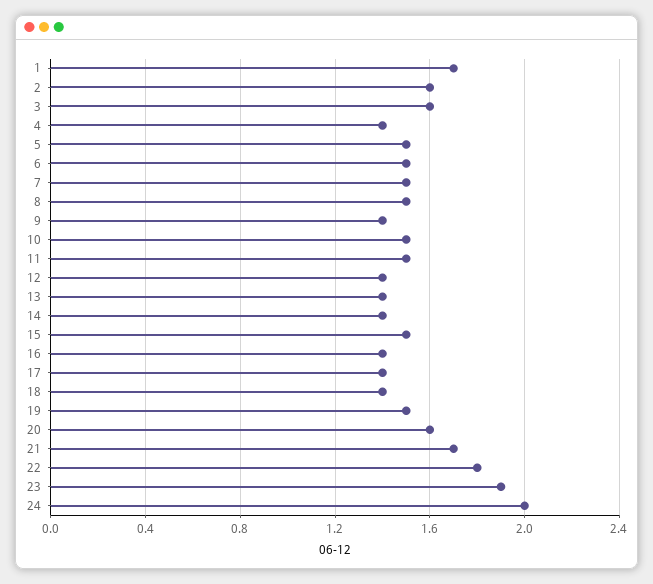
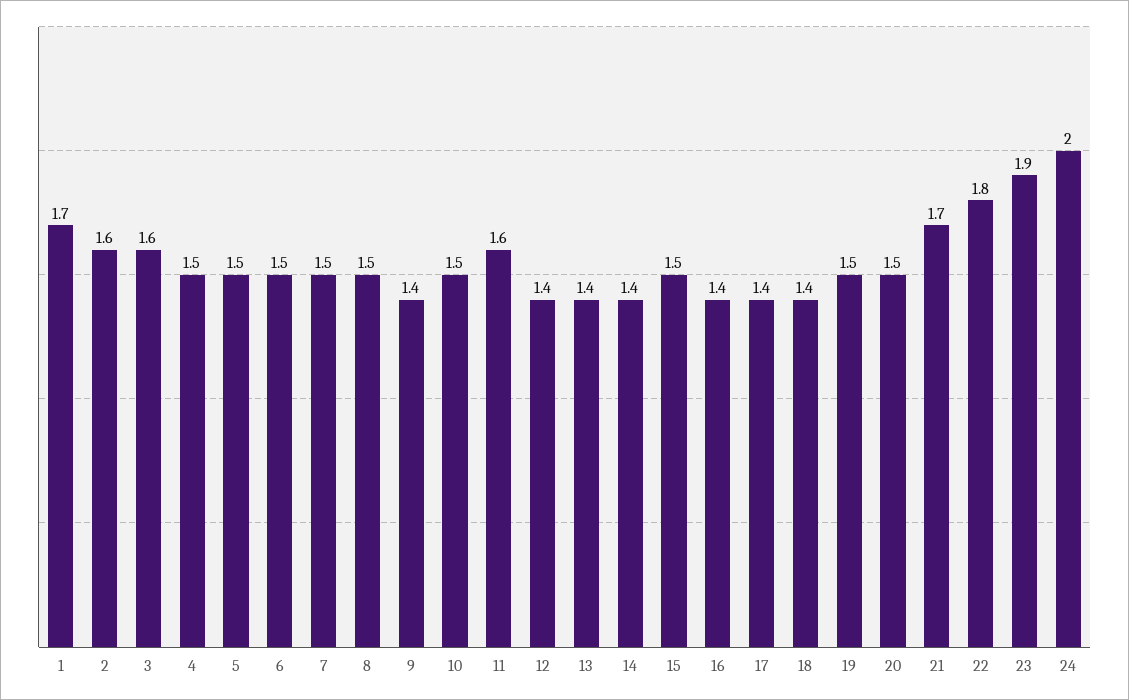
  {
    "1": 1.7,
    "2": 1.6,
    "3": 1.6,
-   "4": 1.4,
+   "4": 1.5,
    "5": 1.5,
    "6": 1.5,
    "7": 1.5,
    "8": 1.5,
    "9": 1.4,
    "10": 1.5,
-   "11": 1.5,
+   "11": 1.6,
    "12": 1.4,
    "13": 1.4,
    "14": 1.4,
    "15": 1.5,
    "16": 1.4,
    "17": 1.4,
    "18": 1.4,
    "19": 1.5,
-   "20": 1.6,
+   "20": 1.5,
    "21": 1.7,
    "22": 1.8,
    "23": 1.9,
    "24": 2
  }

